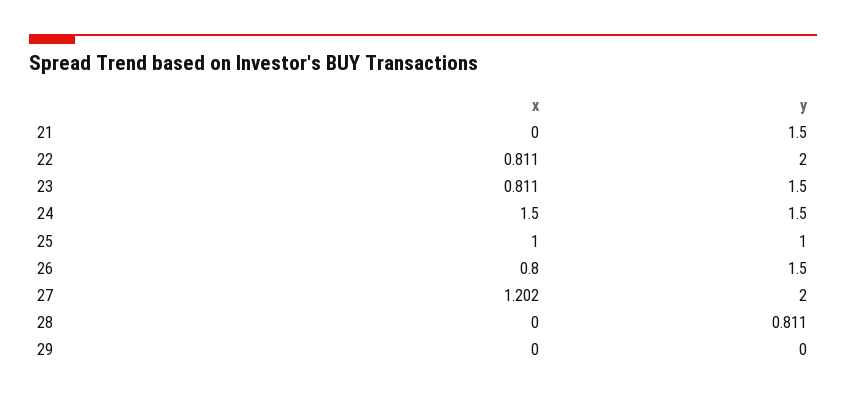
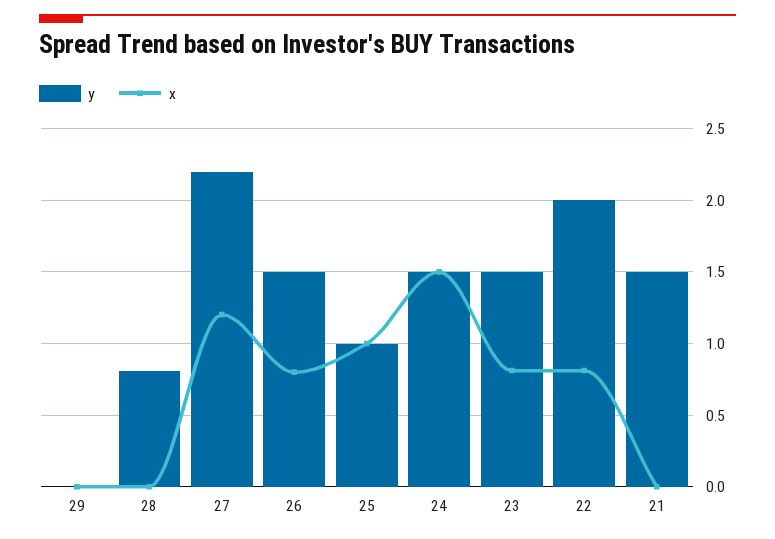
  {
    "x": {
      "21": 0,
      "22": 0.811,
      "23": 0.811,
      "24": 1.5,
      "25": 1,
      "26": 0.8,
      "27": 1.202,
      "28": 0,
      "29": 0
    },
    "y": {
      "21": 1.5,
      "22": 2,
      "23": 1.5,
      "24": 1.5,
      "25": 1,
      "26": 1.5,
-     "27": 2,
+     "27": 2.2,
      "28": 0.811,
      "29": 0
    }
  }

